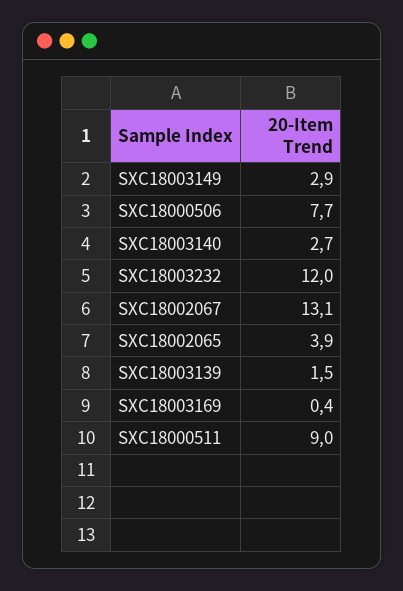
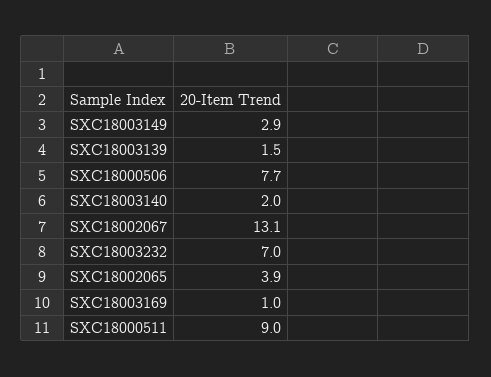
  {
    "SXC18003149": 2.9,
    "SXC18000506": 7.7,
-   "SXC18003140": 2.7,
+   "SXC18003140": 2,
-   "SXC18003232": 12,
+   "SXC18003232": 7,
    "SXC18002067": 13.1,
    "SXC18002065": 3.9,
    "SXC18003139": 1.5,
-   "SXC18003169": 0.4,
+   "SXC18003169": 1,
    "SXC18000511": 9
  }

